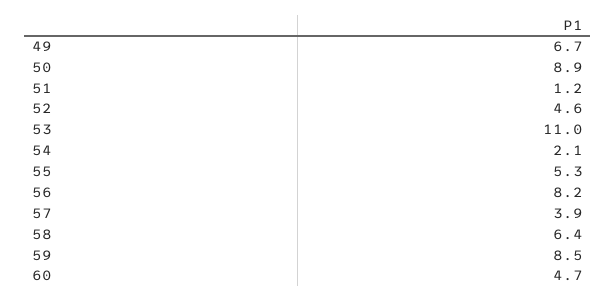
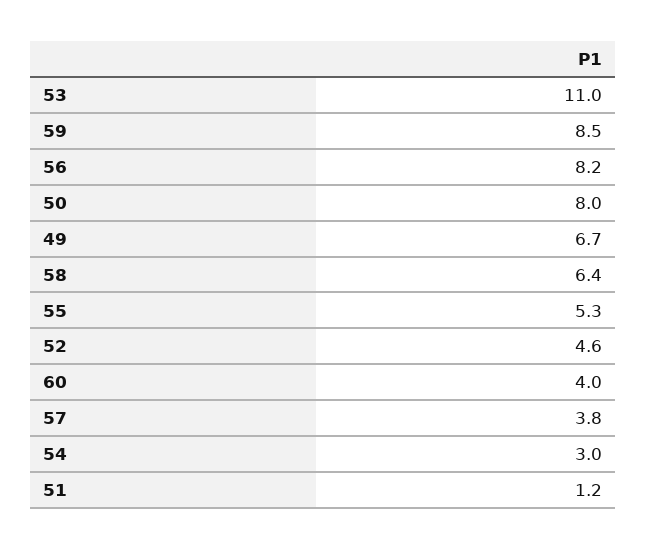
  {
    "49": 6.7,
-   "50": 8.9,
+   "50": 8,
    "51": 1.2,
    "52": 4.6,
    "53": 11,
-   "54": 2.1,
+   "54": 3,
    "55": 5.3,
    "56": 8.2,
-   "57": 3.9,
+   "57": 3.8,
    "58": 6.4,
    "59": 8.5,
-   "60": 4.7
+   "60": 4
  }

